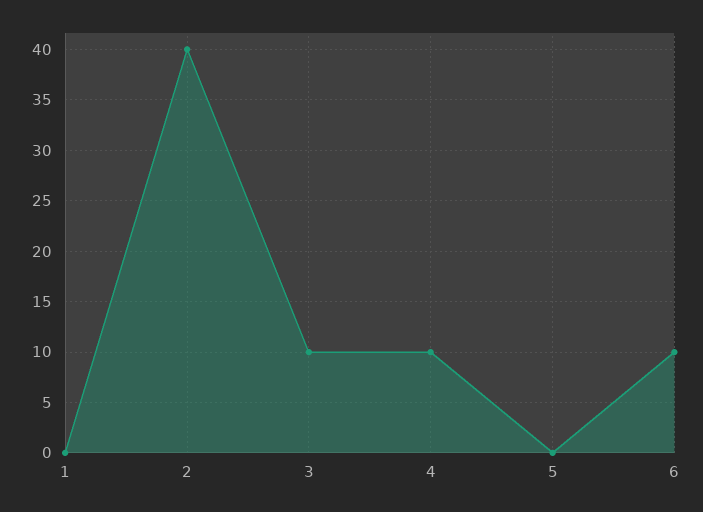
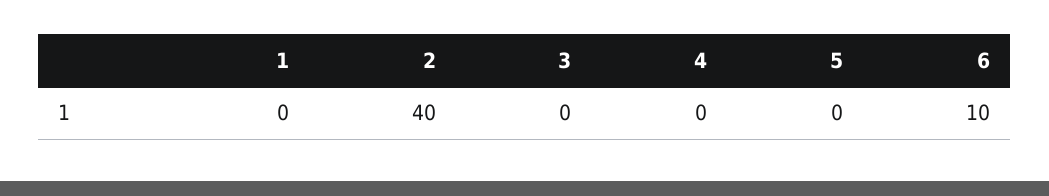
  {
    "1": 0,
    "2": 40,
-   "3": 10,
+   "3": 0,
-   "4": 10,
+   "4": 0,
    "5": 0,
    "6": 10
  }

